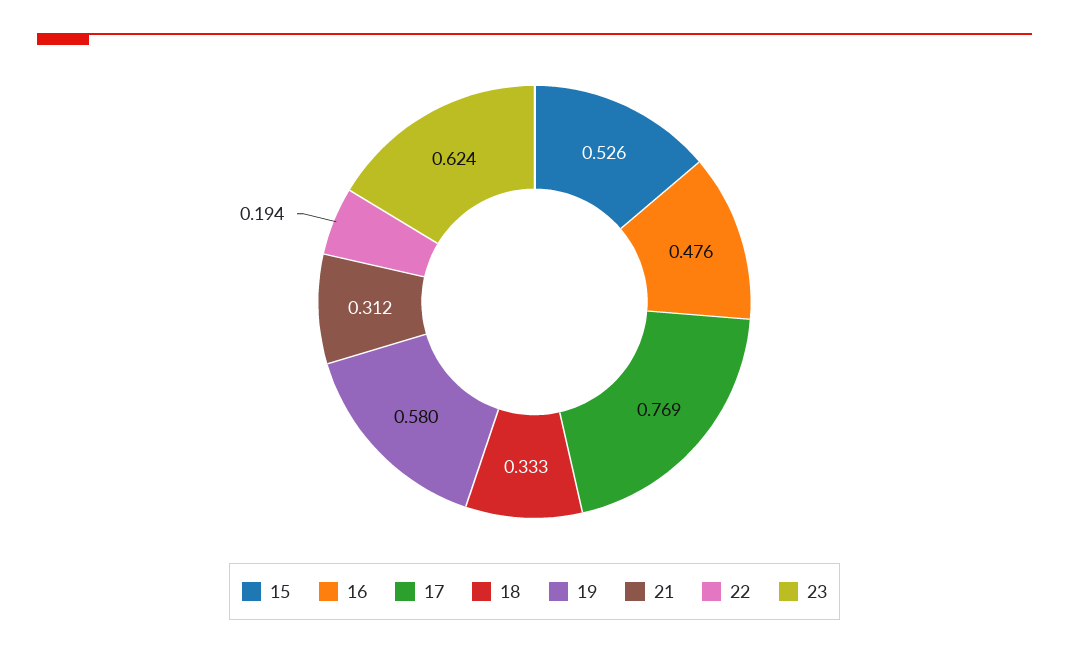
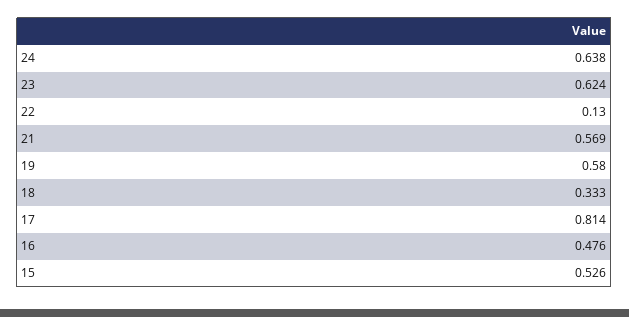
  {
    "15": 0.526,
    "16": 0.476,
-   "17": 0.769,
+   "17": 0.814,
    "18": 0.333,
    "19": 0.58,
-   "21": 0.312,
+   "21": 0.569,
-   "22": 0.194,
+   "22": 0.13,
-   "23": 0.624
+   "23": 0.624,
+   "24": 0.638
  }

